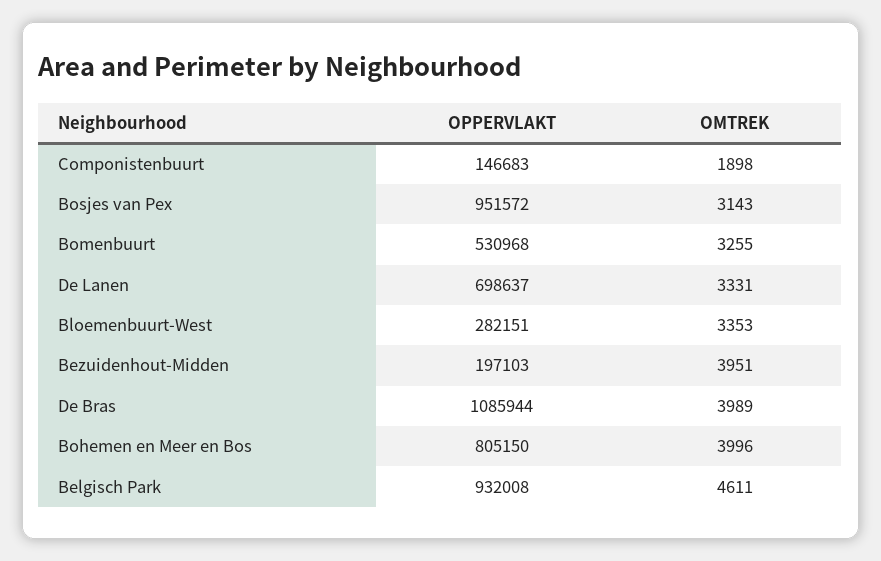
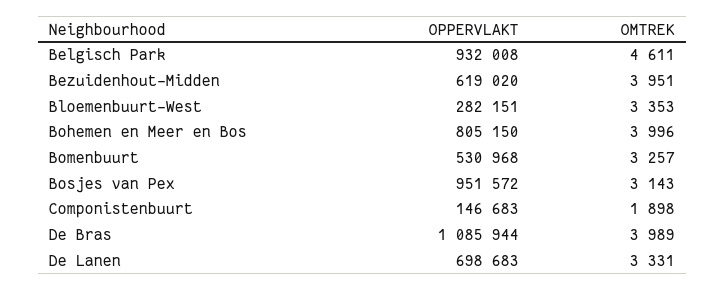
  {
    "OPPERVLAKT": {
      "Componistenbuurt": 146683,
      "Bosjes van Pex": 951572,
      "Bomenbuurt": 530968,
-     "De Lanen": 698637,
+     "De Lanen": 698683,
      "Bloemenbuurt-West": 282151,
-     "Bezuidenhout-Midden": 197103,
+     "Bezuidenhout-Midden": 619020,
      "De Bras": 1085944,
      "Bohemen en Meer en Bos": 805150,
      "Belgisch Park": 932008
    },
    "OMTREK": {
      "Componistenbuurt": 1898,
      "Bosjes van Pex": 3143,
-     "Bomenbuurt": 3255,
+     "Bomenbuurt": 3257,
      "De Lanen": 3331,
      "Bloemenbuurt-West": 3353,
      "Bezuidenhout-Midden": 3951,
      "De Bras": 3989,
      "Bohemen en Meer en Bos": 3996,
      "Belgisch Park": 4611
    }
  }

